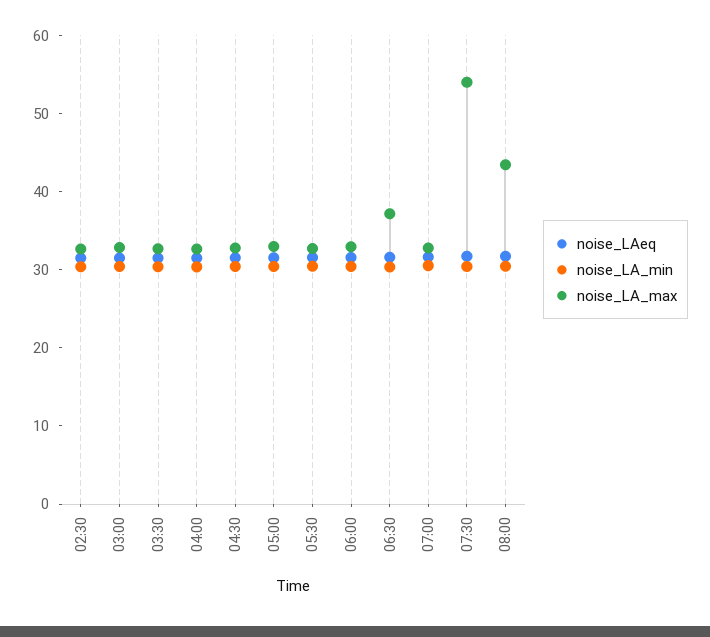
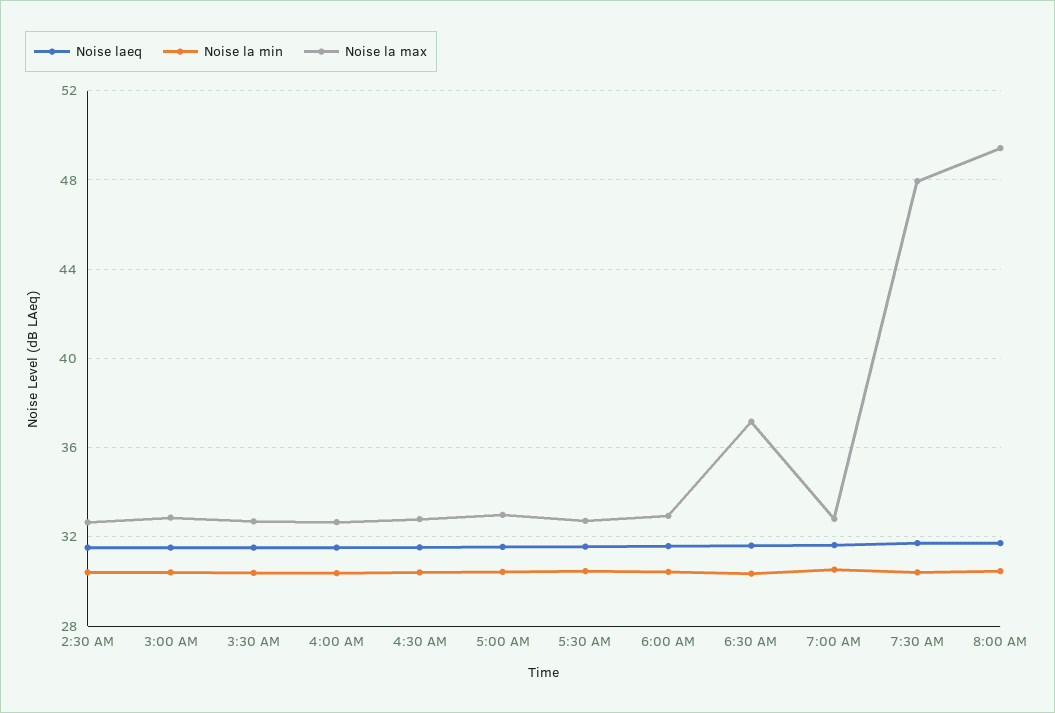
  {
    "noise_LAeq": {
      "02:30": 31.5,
      "03:00": 31.5,
      "03:30": 31.5,
      "04:00": 31.5,
      "04:30": 31.5,
      "05:00": 31.5,
      "05:30": 31.5,
      "06:00": 31.5,
      "06:30": 31.5,
      "07:00": 31.5,
      "07:30": 31.5,
      "08:00": 31.5
    },
    "noise_LA_min": {
      "02:30": 30.5,
      "03:00": 30.5,
      "03:30": 30.5,
      "04:00": 30.5,
      "04:30": 30.5,
      "05:00": 30.5,
      "05:30": 30.5,
      "06:00": 30.5,
      "06:30": 30.5,
      "07:00": 30.5,
      "07:30": 30.5,
      "08:00": 30.5
    },
    "noise_LA_max": {
      "02:30": 32.5,
      "03:00": 33,
      "03:30": 32.5,
      "04:00": 32.5,
      "04:30": 33,
      "05:00": 33,
      "05:30": 32.5,
      "06:00": 33,
      "06:30": 37,
      "07:00": 33,
-     "07:30": 54,
+     "07:30": 48,
-     "08:00": 44
+     "08:00": 49.5
    }
  }

